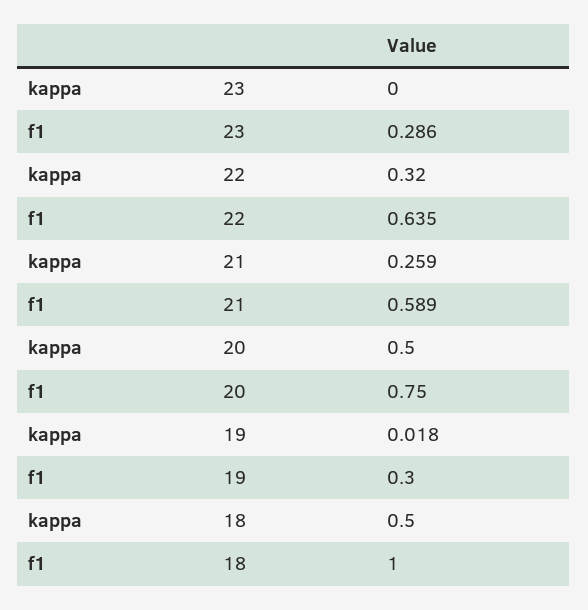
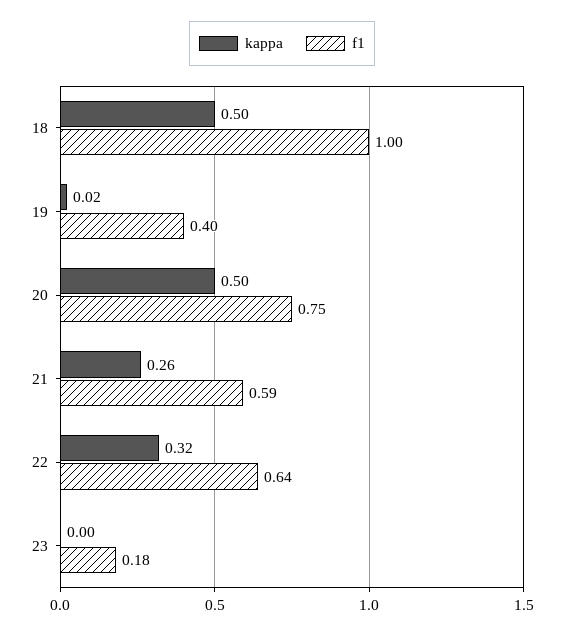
  {
    "kappa": {
      "23": 0,
      "22": 0.32,
      "21": 0.259,
      "20": 0.5,
      "19": 0.018,
      "18": 0.5
    },
    "f1": {
-     "23": 0.286,
+     "23": 0.18,
      "22": 0.635,
      "21": 0.589,
      "20": 0.75,
-     "19": 0.3,
+     "19": 0.4,
      "18": 1
    }
  }

